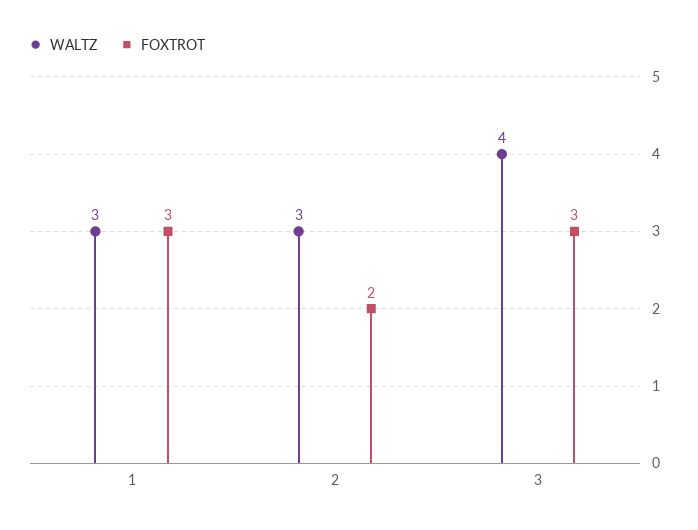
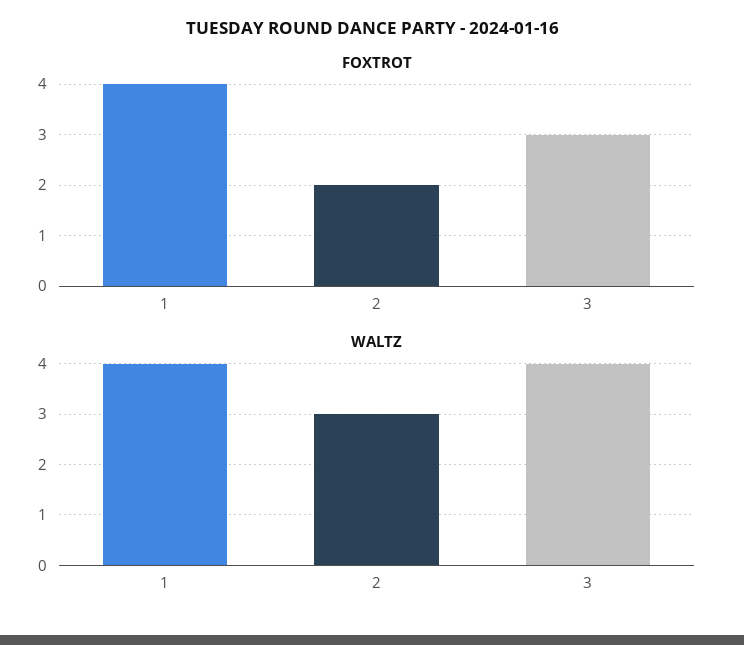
  {
    "WALTZ": {
-     "1": 3,
+     "1": 4,
      "2": 3,
      "3": 4
    },
    "FOXTROT": {
-     "1": 3,
+     "1": 4,
      "2": 2,
      "3": 3
    }
  }

